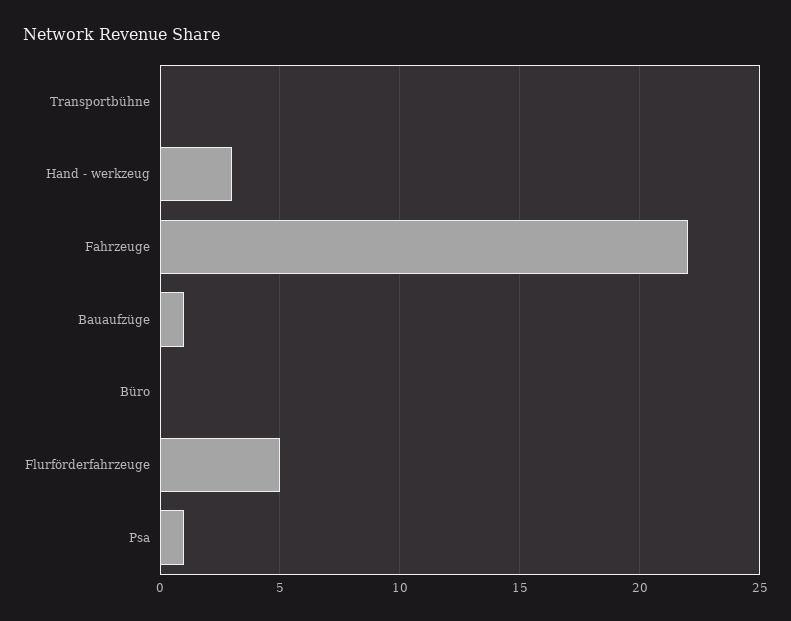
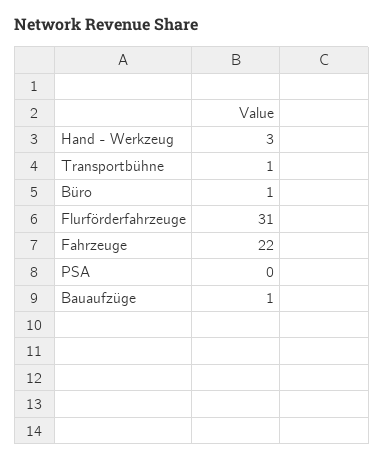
  {
-   "Transportbühne": 0,
+   "Transportbühne": 1,
    "Hand - werkzeug": 3,
    "Fahrzeuge": 22,
    "Bauaufzüge": 1,
-   "Büro": 0,
+   "Büro": 1,
-   "Flurförderfahrzeuge": 5,
+   "Flurförderfahrzeuge": 31,
-   "Psa": 1
+   "Psa": 0
  }

